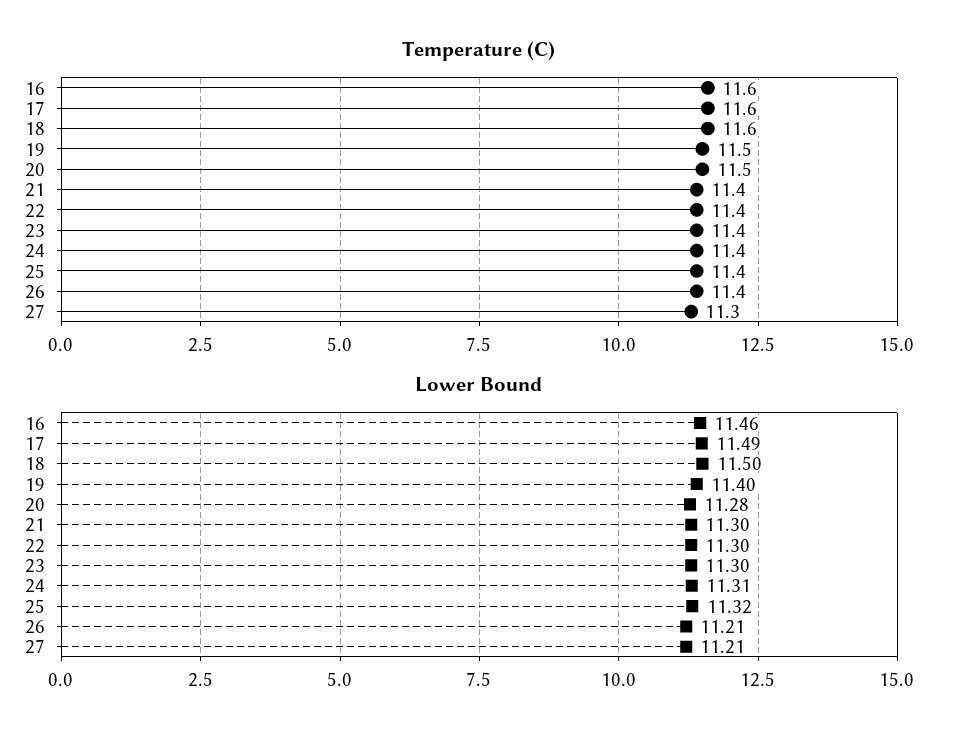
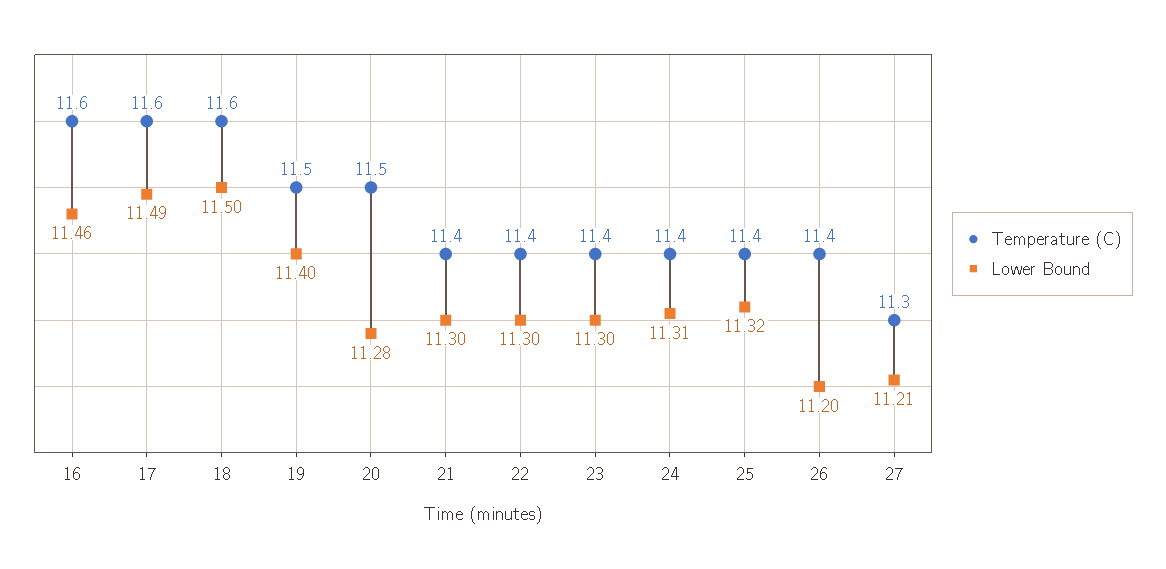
  {
    "Temperature (C)": {
      "16": 11.6,
      "17": 11.6,
      "18": 11.6,
      "19": 11.5,
      "20": 11.5,
      "21": 11.4,
      "22": 11.4,
      "23": 11.4,
      "24": 11.4,
      "25": 11.4,
      "26": 11.4,
      "27": 11.3
    },
    "Lower Bound": {
      "16": 11.46,
      "17": 11.49,
      "18": 11.5,
      "19": 11.4,
      "20": 11.28,
      "21": 11.3,
      "22": 11.3,
      "23": 11.3,
      "24": 11.31,
      "25": 11.32,
-     "26": 11.21,
+     "26": 11.2,
      "27": 11.21
    }
  }

